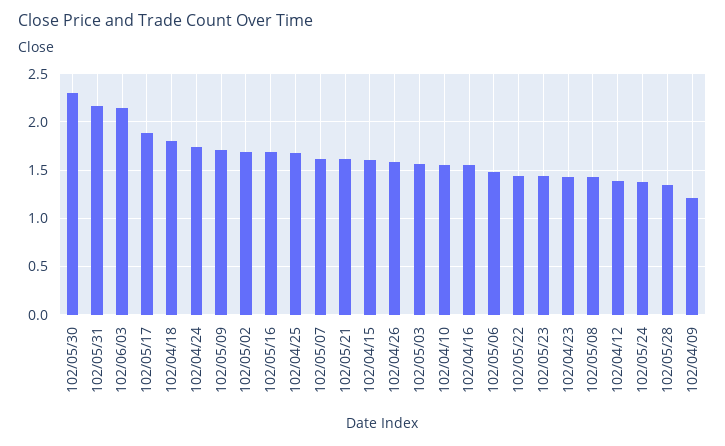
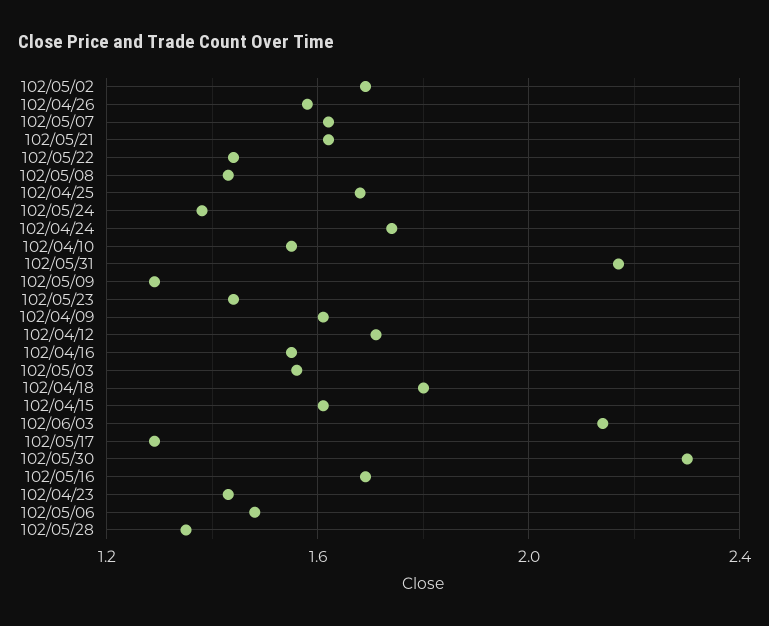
  {
    "102/05/30": 2.3,
    "102/05/31": 2.15,
    "102/06/03": 2.15,
-   "102/05/17": 1.9,
+   "102/05/17": 1.3,
    "102/04/18": 1.8,
    "102/04/24": 1.75,
-   "102/05/09": 1.7,
+   "102/05/09": 1.3,
    "102/05/02": 1.7,
    "102/05/16": 1.7,
    "102/04/25": 1.7,
    "102/05/07": 1.6,
    "102/05/21": 1.6,
    "102/04/15": 1.6,
    "102/04/26": 1.6,
    "102/05/03": 1.55,
    "102/04/10": 1.55,
    "102/04/16": 1.55,
    "102/05/06": 1.5,
    "102/05/22": 1.45,
    "102/05/23": 1.45,
    "102/04/23": 1.45,
    "102/05/08": 1.45,
-   "102/04/12": 1.4,
+   "102/04/12": 1.7,
    "102/05/24": 1.4,
    "102/05/28": 1.35,
-   "102/04/09": 1.2
+   "102/04/09": 1.6
  }

